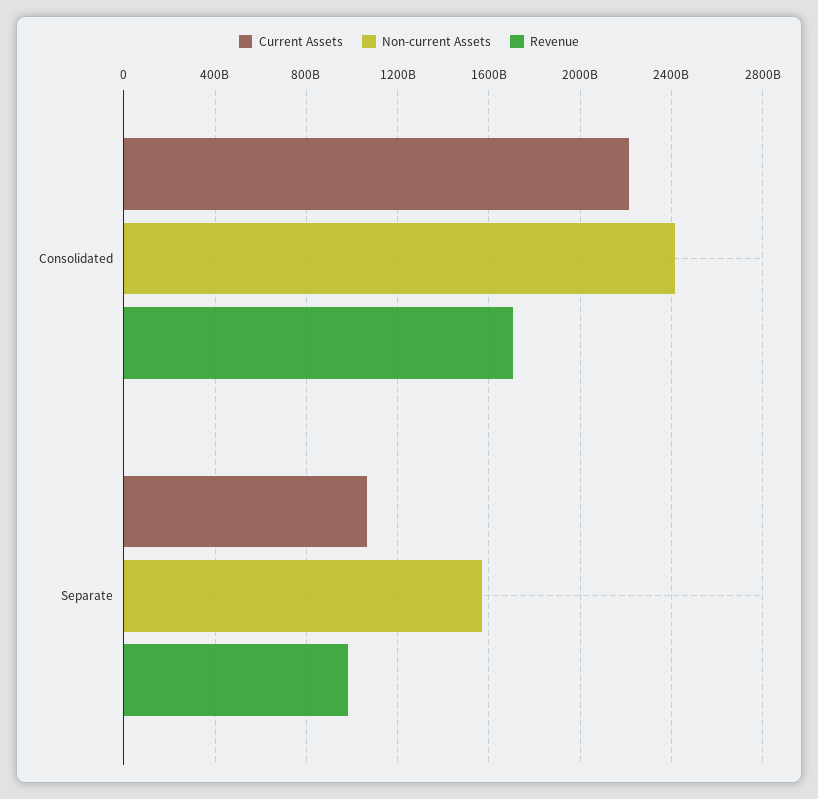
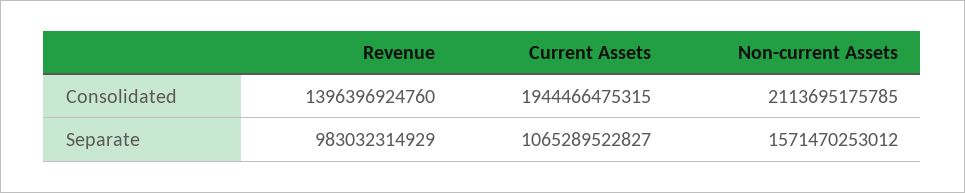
  {
    "Current Assets": {
-     "Consolidated": 2200000000000,
+     "Consolidated": 1944466475315,
      "Separate": 1065289522827
    },
    "Non-current Assets": {
-     "Consolidated": 2400000000000,
+     "Consolidated": 2113695175785,
      "Separate": 1571470253012
    },
    "Revenue": {
-     "Consolidated": 1700000000000,
+     "Consolidated": 1396396924760,
      "Separate": 983032314929
    }
  }

